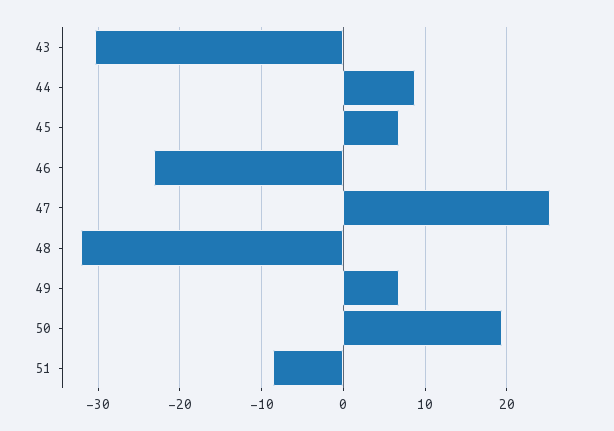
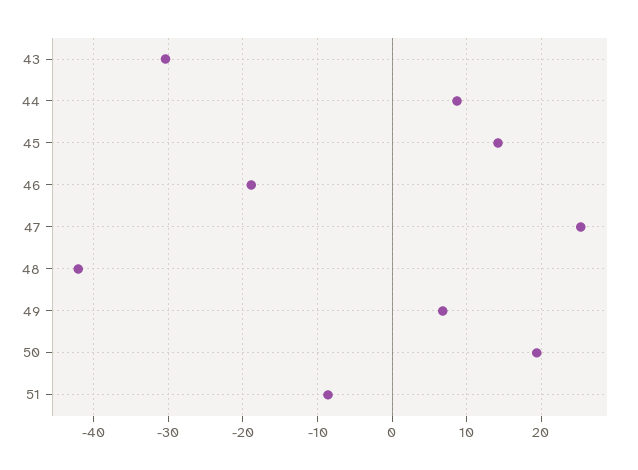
  {
    "43": -30,
    "44": 9,
-   "45": 7,
+   "45": 14,
-   "46": -23,
+   "46": -19,
    "47": 25,
-   "48": -32,
+   "48": -42,
    "49": 7,
    "50": 19,
    "51": -9
  }

